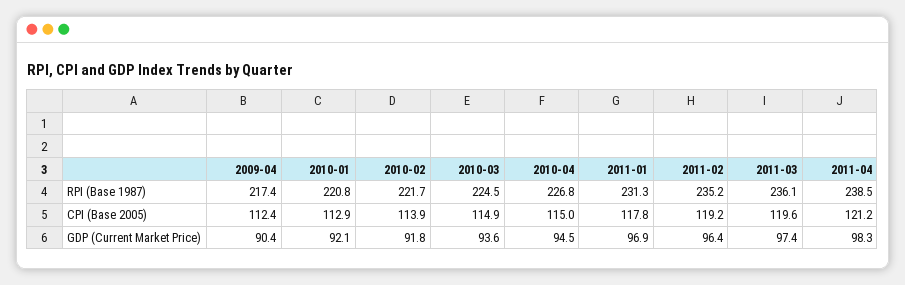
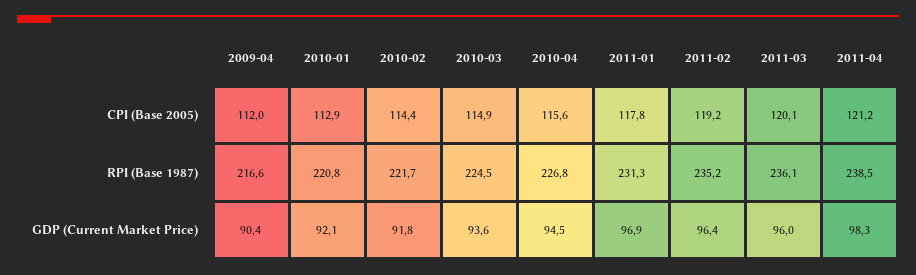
  {
    "2009-04": {
-     "RPI (Base 1987)": 217.4,
+     "RPI (Base 1987)": 216.6,
-     "CPI (Base 2005)": 112.4,
+     "CPI (Base 2005)": 112,
      "GDP (Current Market Price)": 90.4
    },
    "2010-01": {
      "RPI (Base 1987)": 220.8,
      "CPI (Base 2005)": 112.9,
      "GDP (Current Market Price)": 92.1
    },
    "2010-02": {
      "RPI (Base 1987)": 221.7,
-     "CPI (Base 2005)": 113.9,
+     "CPI (Base 2005)": 114.4,
      "GDP (Current Market Price)": 91.8
    },
    "2010-03": {
      "RPI (Base 1987)": 224.5,
      "CPI (Base 2005)": 114.9,
      "GDP (Current Market Price)": 93.6
    },
    "2010-04": {
      "RPI (Base 1987)": 226.8,
-     "CPI (Base 2005)": 115,
+     "CPI (Base 2005)": 115.6,
      "GDP (Current Market Price)": 94.5
    },
    "2011-01": {
      "RPI (Base 1987)": 231.3,
      "CPI (Base 2005)": 117.8,
      "GDP (Current Market Price)": 96.9
    },
    "2011-02": {
      "RPI (Base 1987)": 235.2,
      "CPI (Base 2005)": 119.2,
      "GDP (Current Market Price)": 96.4
    },
    "2011-03": {
      "RPI (Base 1987)": 236.1,
-     "CPI (Base 2005)": 119.6,
+     "CPI (Base 2005)": 120.1,
-     "GDP (Current Market Price)": 97.4
+     "GDP (Current Market Price)": 96
    },
    "2011-04": {
      "RPI (Base 1987)": 238.5,
      "CPI (Base 2005)": 121.2,
      "GDP (Current Market Price)": 98.3
    }
  }

